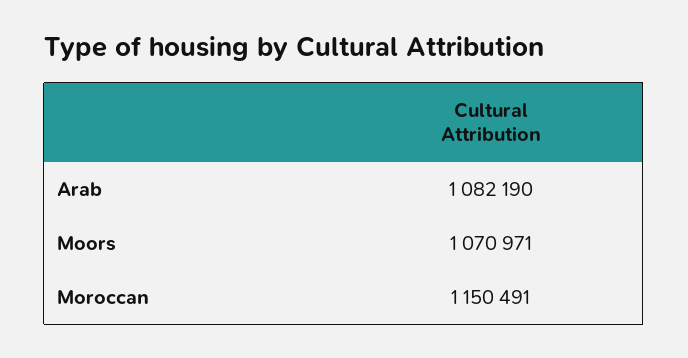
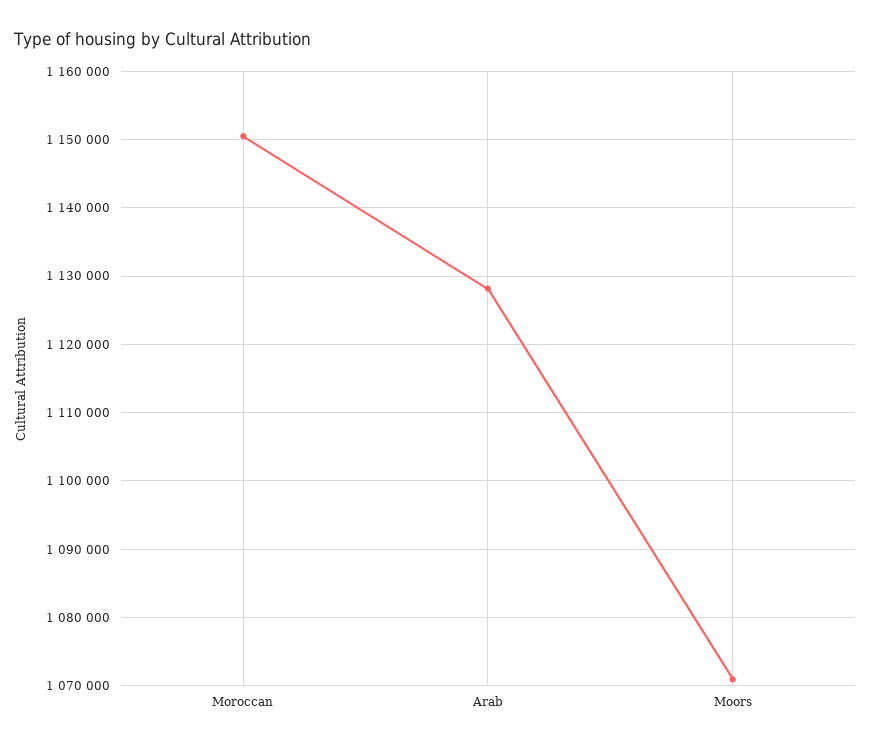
  {
-   "Arab": 1082190,
+   "Arab": 1128000,
    "Moors": 1070971,
    "Moroccan": 1150491
  }

